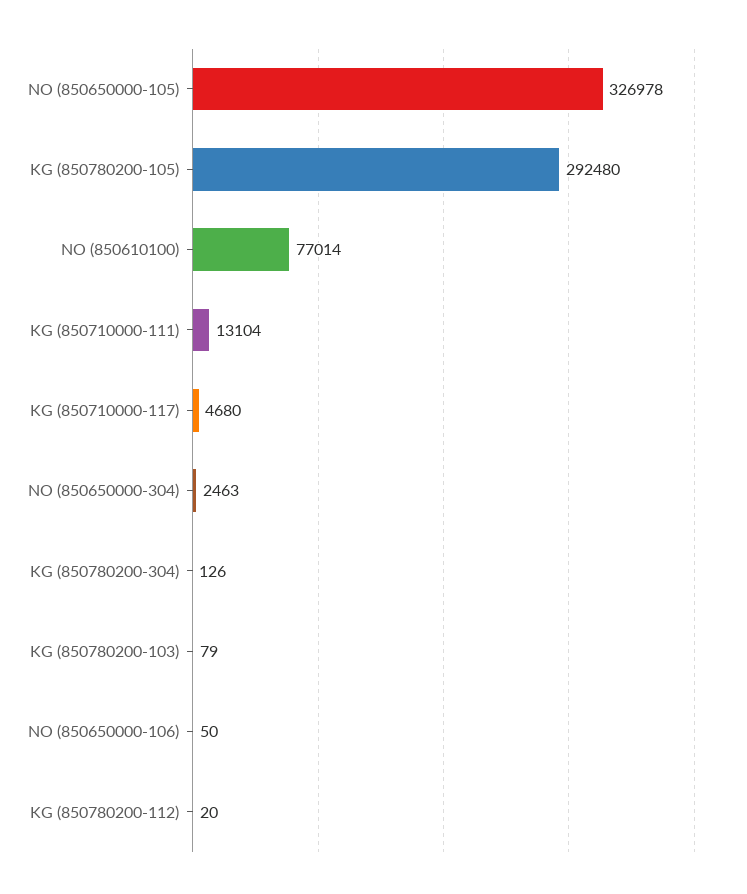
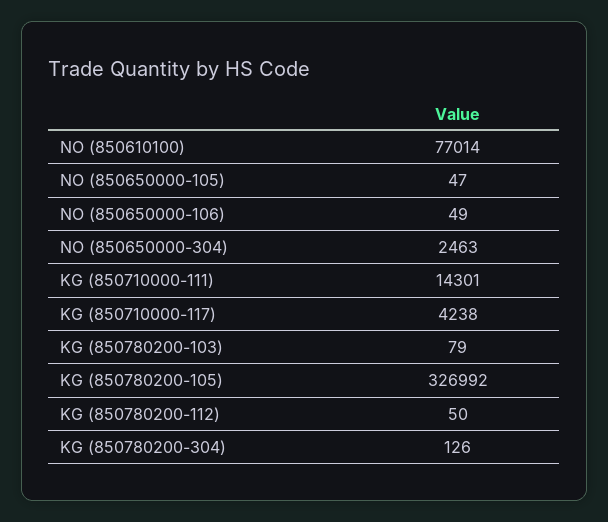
  {
-   "NO (850650000-105)": 326978,
+   "NO (850650000-105)": 47,
-   "KG (850780200-105)": 292480,
+   "KG (850780200-105)": 326992,
    "NO (850610100)": 77014,
-   "KG (850710000-111)": 13104,
+   "KG (850710000-111)": 14301,
-   "KG (850710000-117)": 4680,
+   "KG (850710000-117)": 4238,
    "NO (850650000-304)": 2463,
    "KG (850780200-304)": 126,
    "KG (850780200-103)": 79,
-   "NO (850650000-106)": 50,
+   "NO (850650000-106)": 49,
-   "KG (850780200-112)": 20
+   "KG (850780200-112)": 50
  }

